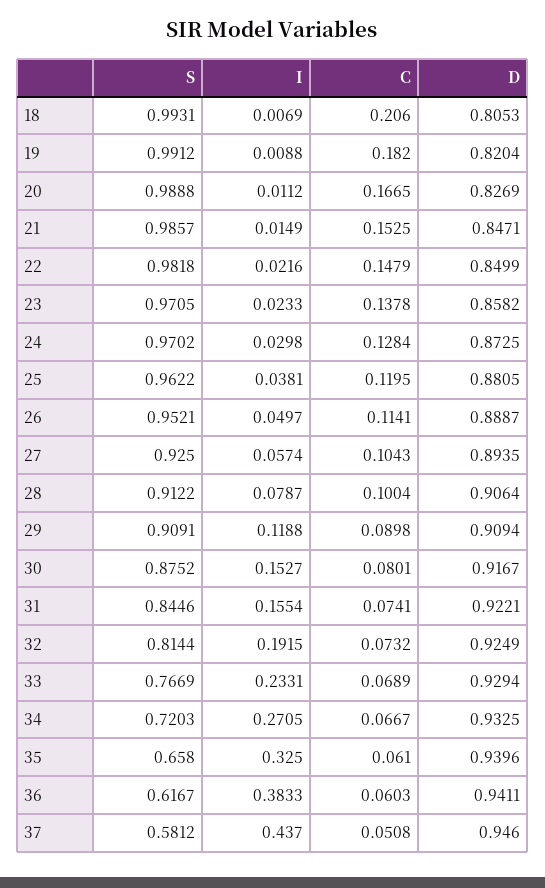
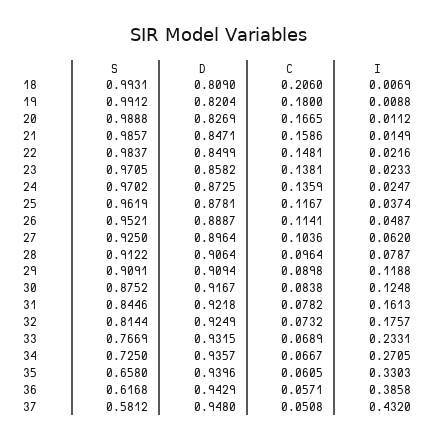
  {
    "S": {
      "18": 0.9931,
      "19": 0.9912,
      "20": 0.9888,
      "21": 0.9857,
-     "22": 0.9818,
+     "22": 0.9837,
      "23": 0.9705,
      "24": 0.9702,
-     "25": 0.9622,
+     "25": 0.9619,
      "26": 0.9521,
      "27": 0.925,
      "28": 0.9122,
      "29": 0.9091,
      "30": 0.8752,
      "31": 0.8446,
      "32": 0.8144,
      "33": 0.7669,
-     "34": 0.7203,
+     "34": 0.725,
      "35": 0.658,
-     "36": 0.6167,
+     "36": 0.6168,
      "37": 0.5812
    },
    "I": {
      "18": 0.0069,
      "19": 0.0088,
      "20": 0.0112,
      "21": 0.0149,
      "22": 0.0216,
      "23": 0.0233,
-     "24": 0.0298,
+     "24": 0.0247,
-     "25": 0.0381,
+     "25": 0.0374,
-     "26": 0.0497,
+     "26": 0.0487,
-     "27": 0.0574,
+     "27": 0.062,
      "28": 0.0787,
      "29": 0.1188,
-     "30": 0.1527,
+     "30": 0.1248,
-     "31": 0.1554,
+     "31": 0.1613,
-     "32": 0.1915,
+     "32": 0.1757,
      "33": 0.2331,
      "34": 0.2705,
-     "35": 0.325,
+     "35": 0.3303,
-     "36": 0.3833,
+     "36": 0.3858,
-     "37": 0.437
+     "37": 0.432
    },
    "C": {
      "18": 0.206,
-     "19": 0.182,
+     "19": 0.18,
      "20": 0.1665,
-     "21": 0.1525,
+     "21": 0.1586,
-     "22": 0.1479,
+     "22": 0.1481,
-     "23": 0.1378,
+     "23": 0.1381,
-     "24": 0.1284,
+     "24": 0.1359,
-     "25": 0.1195,
+     "25": 0.1167,
      "26": 0.1141,
-     "27": 0.1043,
+     "27": 0.1036,
-     "28": 0.1004,
+     "28": 0.0964,
      "29": 0.0898,
-     "30": 0.0801,
+     "30": 0.0838,
-     "31": 0.0741,
+     "31": 0.0782,
      "32": 0.0732,
      "33": 0.0689,
      "34": 0.0667,
-     "35": 0.061,
+     "35": 0.0605,
-     "36": 0.0603,
+     "36": 0.0571,
      "37": 0.0508
    },
    "D": {
-     "18": 0.8053,
+     "18": 0.809,
      "19": 0.8204,
      "20": 0.8269,
      "21": 0.8471,
      "22": 0.8499,
      "23": 0.8582,
      "24": 0.8725,
-     "25": 0.8805,
+     "25": 0.8781,
      "26": 0.8887,
-     "27": 0.8935,
+     "27": 0.8964,
      "28": 0.9064,
      "29": 0.9094,
      "30": 0.9167,
-     "31": 0.9221,
+     "31": 0.9218,
      "32": 0.9249,
-     "33": 0.9294,
+     "33": 0.9315,
-     "34": 0.9325,
+     "34": 0.9357,
      "35": 0.9396,
-     "36": 0.9411,
+     "36": 0.9429,
-     "37": 0.946
+     "37": 0.948
    }
  }

